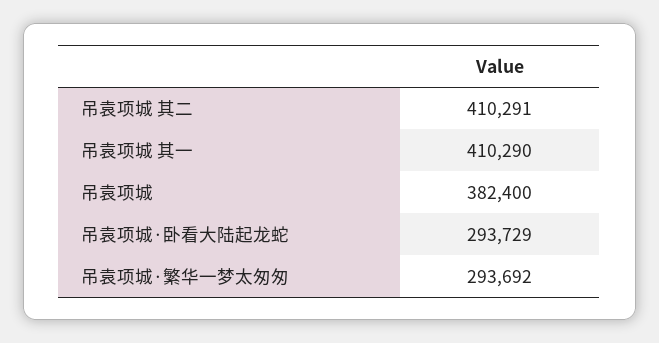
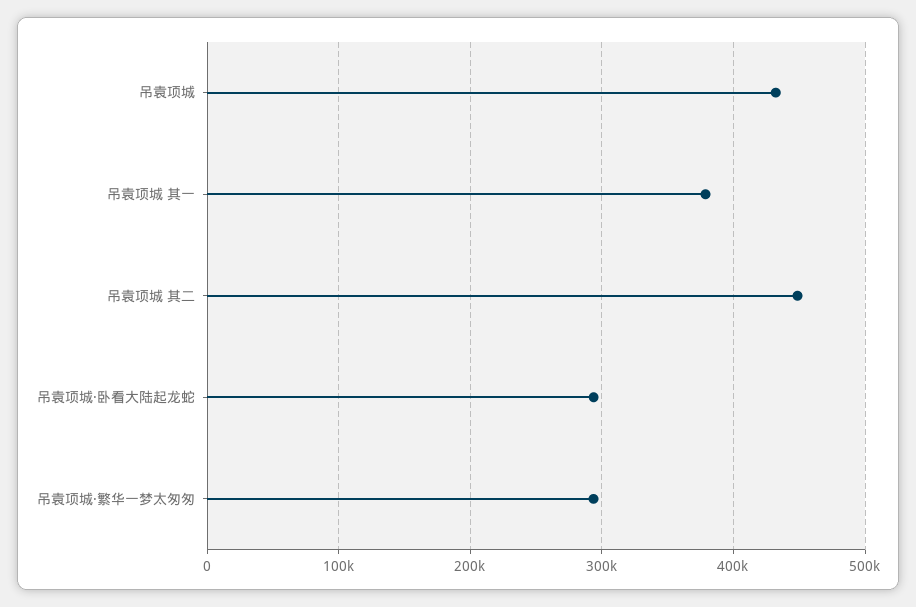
  {
-   "吊袁项城 其二": 410291,
+   "吊袁项城 其二": 450000,
-   "吊袁项城 其一": 410290,
+   "吊袁项城 其一": 380000,
-   "吊袁项城": 382400,
+   "吊袁项城": 430000,
    "吊袁项城·卧看大陆起龙蛇": 293729,
    "吊袁项城·繁华一梦太匆匆": 293692
  }

